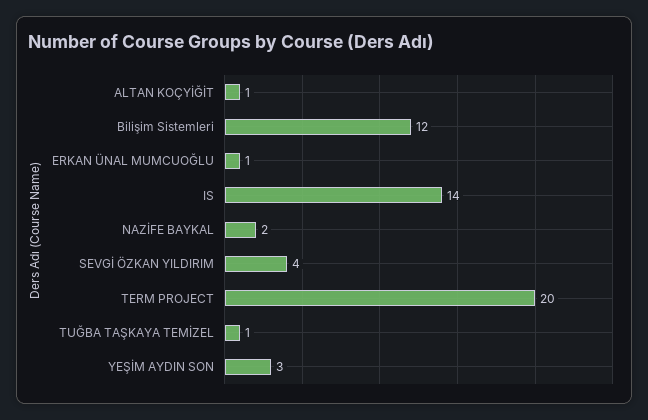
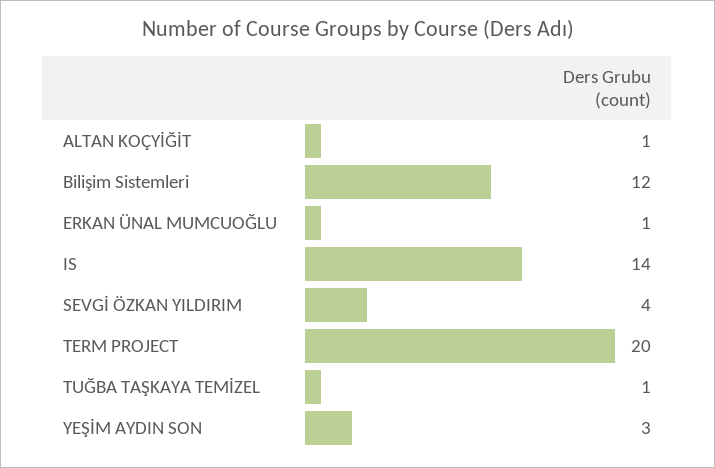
  {
    "ALTAN KOÇYİĞİT": 1,
    "Bilişim Sistemleri": 12,
    "ERKAN ÜNAL MUMCUOĞLU": 1,
    "IS": 14,
-   "NAZİFE BAYKAL": 2,
    "SEVGİ ÖZKAN YILDIRIM": 4,
    "TERM PROJECT": 20,
    "TUĞBA TAŞKAYA TEMİZEL": 1,
    "YEŞİM AYDIN SON": 3
  }

